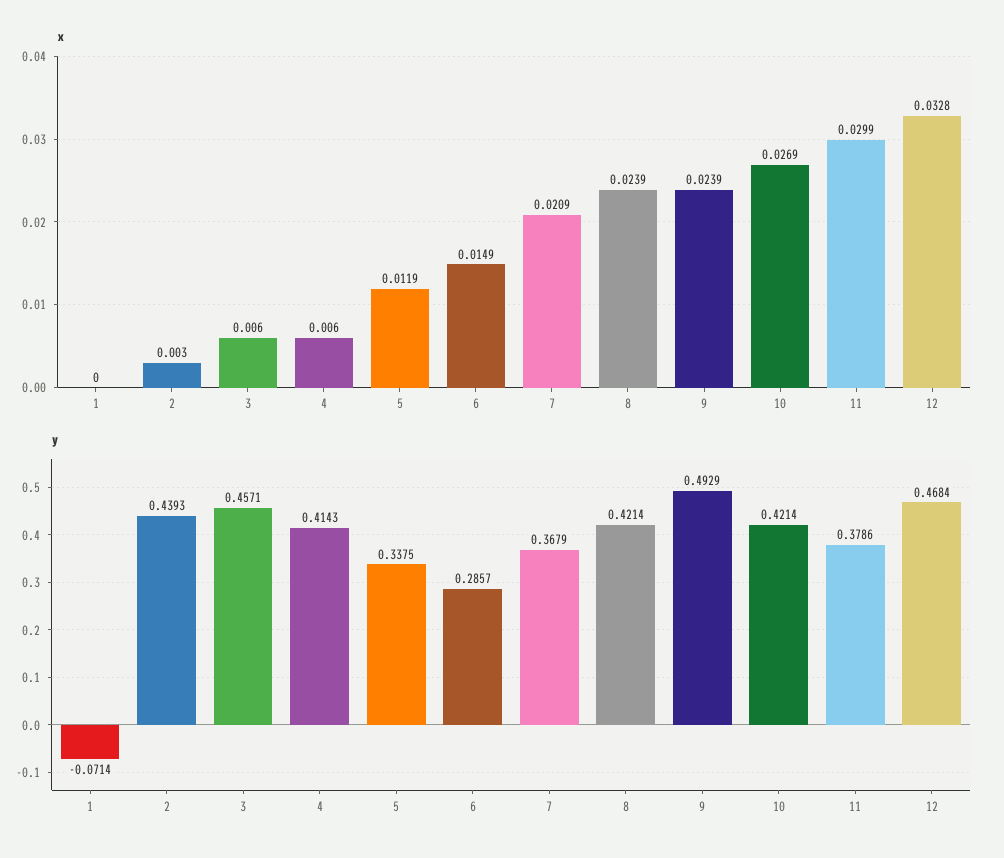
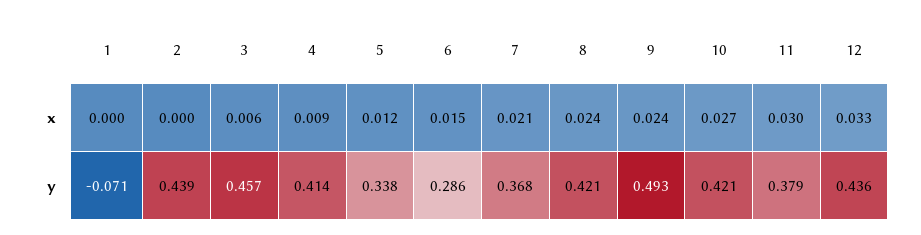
  {
    "x": {
      "1": 0,
-     "2": 0.003,
+     "2": 0,
      "3": 0.006,
-     "4": 0.006,
+     "4": 0.009,
      "5": 0.0119,
      "6": 0.0149,
      "7": 0.0209,
      "8": 0.0239,
      "9": 0.0239,
      "10": 0.0269,
      "11": 0.0299,
      "12": 0.0328
    },
    "y": {
      "1": -0.0714,
      "2": 0.4393,
      "3": 0.4571,
      "4": 0.4143,
      "5": 0.3375,
      "6": 0.2857,
      "7": 0.3679,
      "8": 0.4214,
      "9": 0.4929,
      "10": 0.4214,
      "11": 0.3786,
-     "12": 0.4684
+     "12": 0.436
    }
  }

